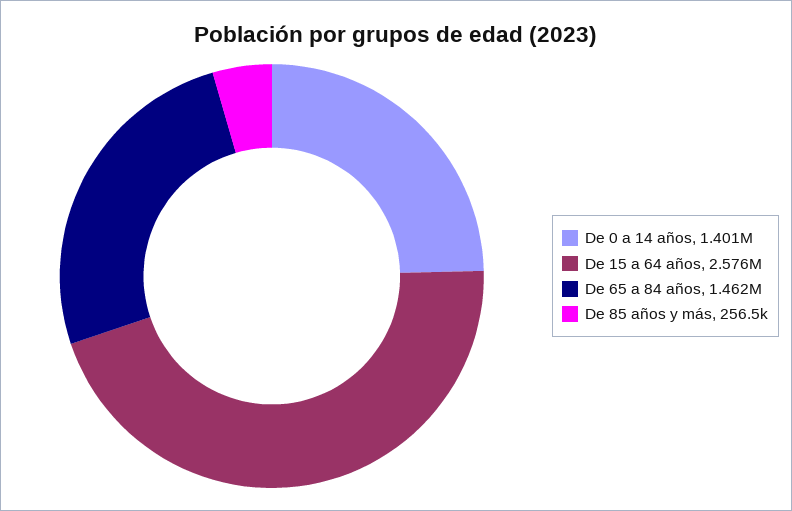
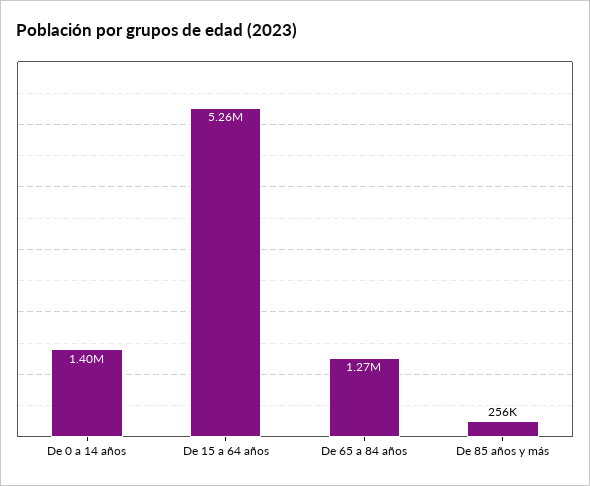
  {
    "De 0 a 14 años": 1401000,
-   "De 15 a 64 años": 2576000,
+   "De 15 a 64 años": 5260000,
-   "De 65 a 84 años": 1462000,
+   "De 65 a 84 años": 1270000,
    "De 85 años y más": 256500
  }

